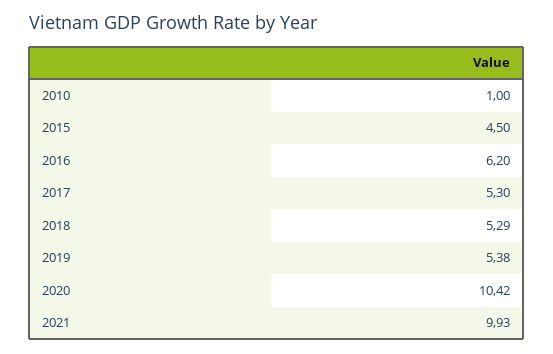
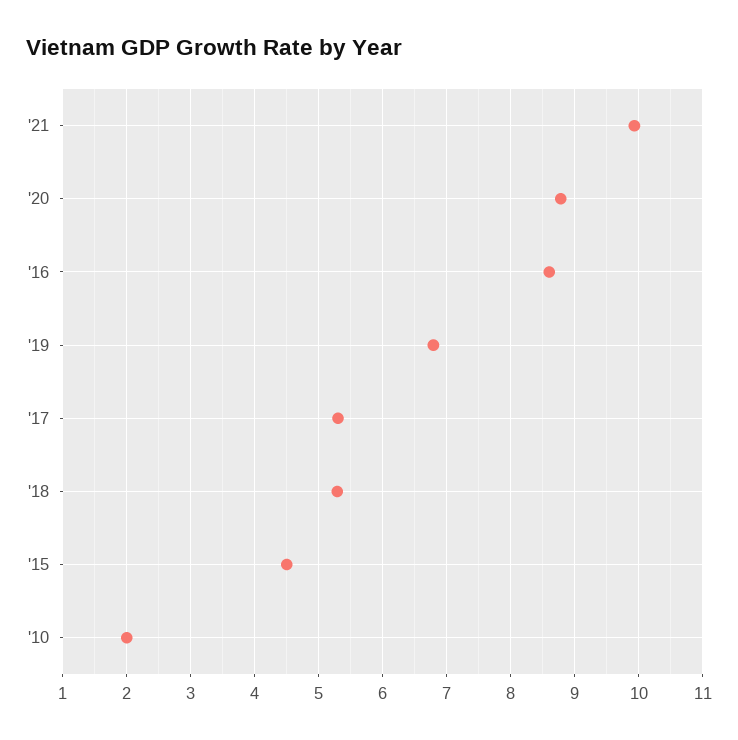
  {
-   "2010": 1,
+   "2010": 2,
    "2015": 4.5,
-   "2016": 6.2,
+   "2016": 8.6,
    "2017": 5.3,
    "2018": 5.29,
-   "2019": 5.38,
+   "2019": 6.8,
-   "2020": 10.42,
+   "2020": 8.8,
    "2021": 9.93
  }

